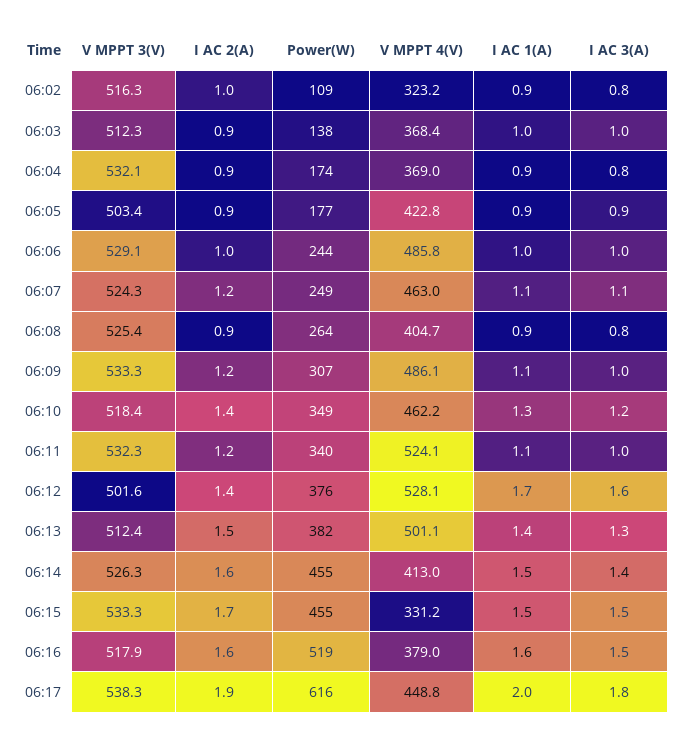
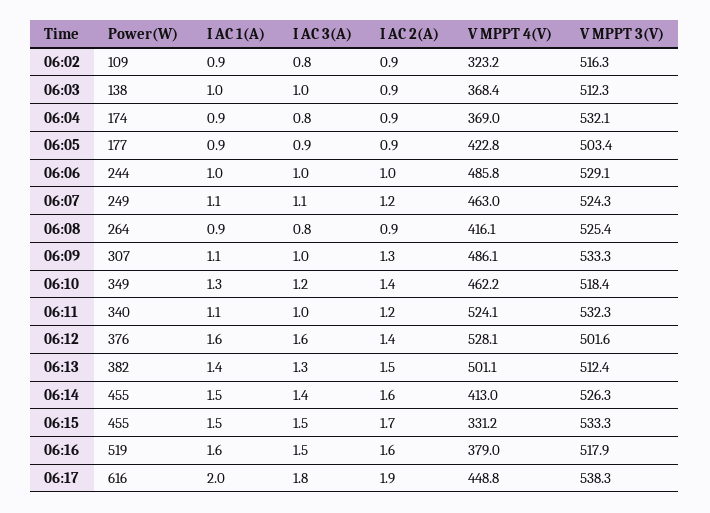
  {
    "V MPPT 3(V)": {
      "06:02": 516.3,
      "06:03": 512.3,
      "06:04": 532.1,
      "06:05": 503.4,
      "06:06": 529.1,
      "06:07": 524.3,
      "06:08": 525.4,
      "06:09": 533.3,
      "06:10": 518.4,
      "06:11": 532.3,
      "06:12": 501.6,
      "06:13": 512.4,
      "06:14": 526.3,
      "06:15": 533.3,
      "06:16": 517.9,
      "06:17": 538.3
    },
    "I AC 2(A)": {
-     "06:02": 1,
+     "06:02": 0.9,
      "06:03": 0.9,
      "06:04": 0.9,
      "06:05": 0.9,
      "06:06": 1,
      "06:07": 1.2,
      "06:08": 0.9,
-     "06:09": 1.2,
+     "06:09": 1.3,
      "06:10": 1.4,
      "06:11": 1.2,
      "06:12": 1.4,
      "06:13": 1.5,
      "06:14": 1.6,
      "06:15": 1.7,
      "06:16": 1.6,
      "06:17": 1.9
    },
    "Power(W)": {
      "06:02": 109,
      "06:03": 138,
      "06:04": 174,
      "06:05": 177,
      "06:06": 244,
      "06:07": 249,
      "06:08": 264,
      "06:09": 307,
      "06:10": 349,
      "06:11": 340,
      "06:12": 376,
      "06:13": 382,
      "06:14": 455,
      "06:15": 455,
      "06:16": 519,
      "06:17": 616
    },
    "V MPPT 4(V)": {
      "06:02": 323.2,
      "06:03": 368.4,
      "06:04": 369,
      "06:05": 422.8,
      "06:06": 485.8,
      "06:07": 463,
-     "06:08": 404.7,
+     "06:08": 416.1,
      "06:09": 486.1,
      "06:10": 462.2,
      "06:11": 524.1,
      "06:12": 528.1,
      "06:13": 501.1,
      "06:14": 413,
      "06:15": 331.2,
      "06:16": 379,
      "06:17": 448.8
    },
    "I AC 1(A)": {
      "06:02": 0.9,
      "06:03": 1,
      "06:04": 0.9,
      "06:05": 0.9,
      "06:06": 1,
      "06:07": 1.1,
      "06:08": 0.9,
      "06:09": 1.1,
      "06:10": 1.3,
      "06:11": 1.1,
-     "06:12": 1.7,
+     "06:12": 1.6,
      "06:13": 1.4,
      "06:14": 1.5,
      "06:15": 1.5,
      "06:16": 1.6,
      "06:17": 2
    },
    "I AC 3(A)": {
      "06:02": 0.8,
      "06:03": 1,
      "06:04": 0.8,
      "06:05": 0.9,
      "06:06": 1,
      "06:07": 1.1,
      "06:08": 0.8,
      "06:09": 1,
      "06:10": 1.2,
      "06:11": 1,
      "06:12": 1.6,
      "06:13": 1.3,
      "06:14": 1.4,
      "06:15": 1.5,
      "06:16": 1.5,
      "06:17": 1.8
    }
  }

